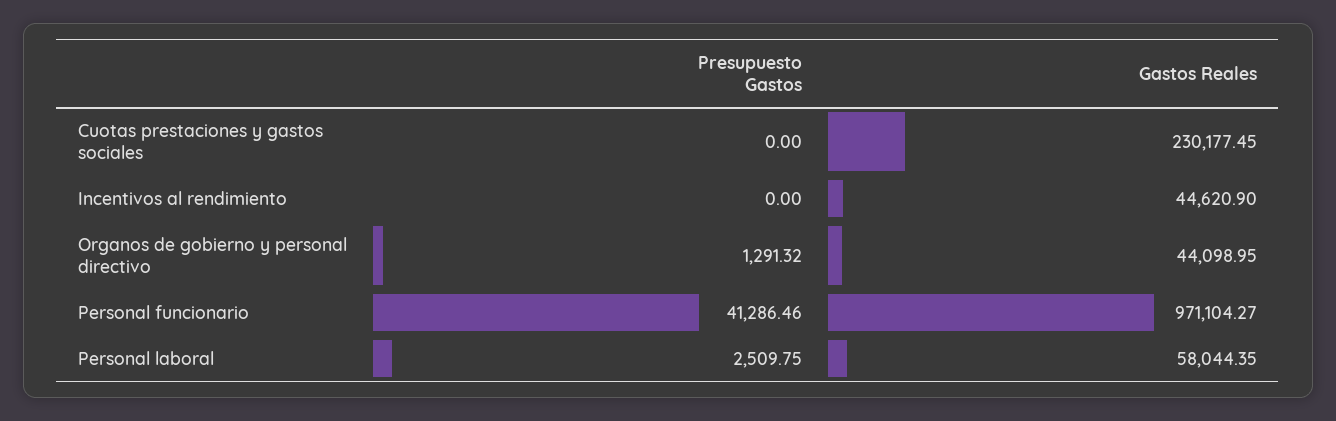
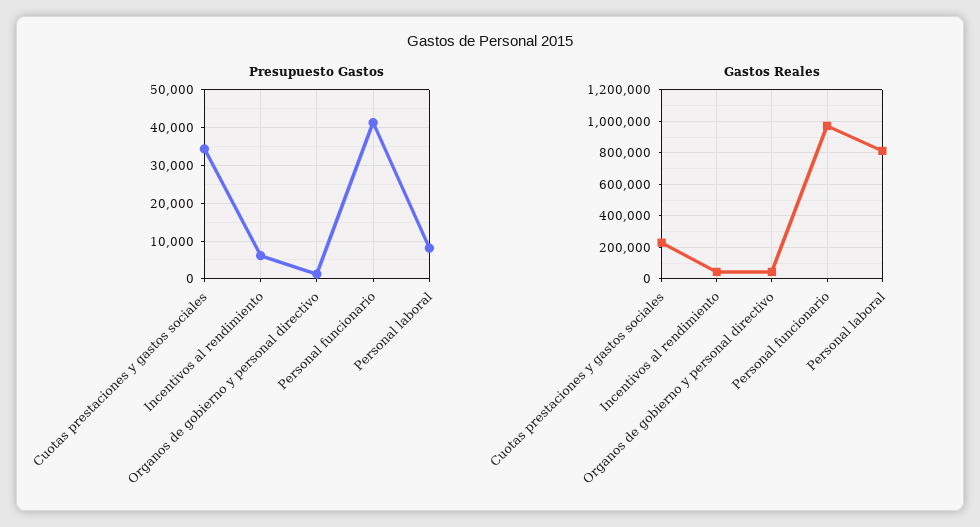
  {
    "Presupuesto Gastos": {
-     "Cuotas prestaciones y gastos sociales": 0,
+     "Cuotas prestaciones y gastos sociales": 34000,
-     "Incentivos al rendimiento": 0,
+     "Incentivos al rendimiento": 6000,
      "Organos de gobierno y personal directivo": 1291.32,
      "Personal funcionario": 41286.46,
-     "Personal laboral": 2509.75
+     "Personal laboral": 8000
    },
    "Gastos Reales": {
      "Cuotas prestaciones y gastos sociales": 230177.45,
      "Incentivos al rendimiento": 44620.9,
      "Organos de gobierno y personal directivo": 44098.95,
      "Personal funcionario": 971104.27,
-     "Personal laboral": 58044.35
+     "Personal laboral": 800000
    }
  }

